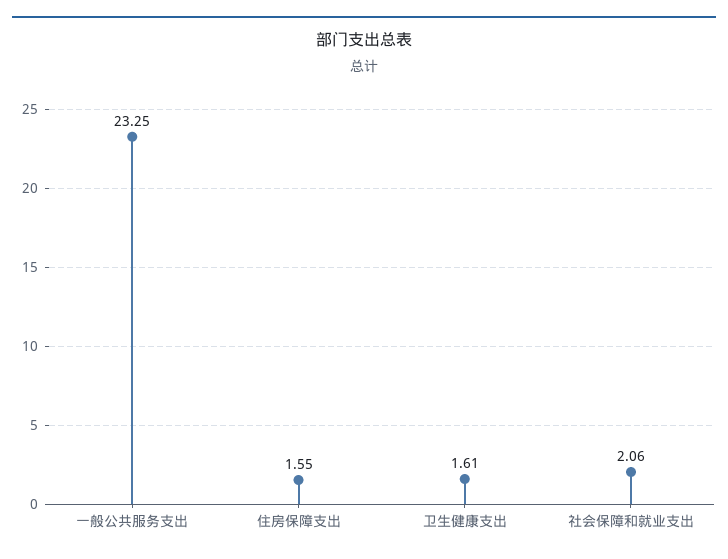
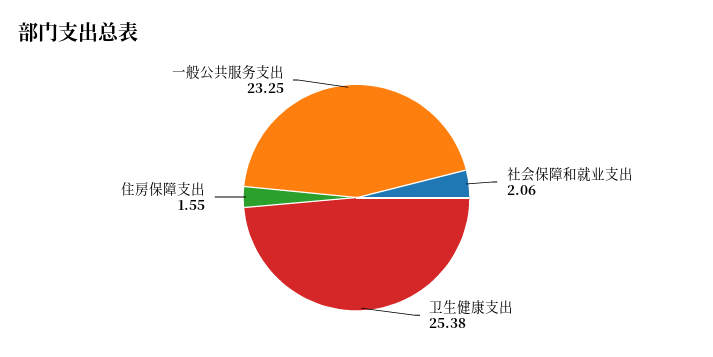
  {
    "一般公共服务支出": 23.25,
    "住房保障支出": 1.55,
-   "卫生健康支出": 1.61,
+   "卫生健康支出": 25.38,
    "社会保障和就业支出": 2.06
  }

